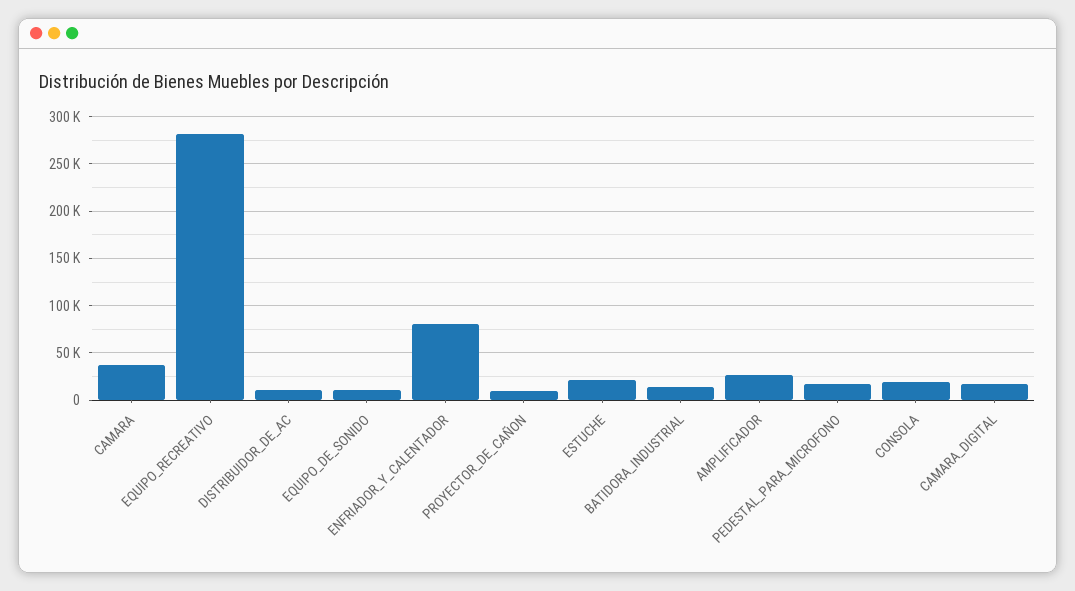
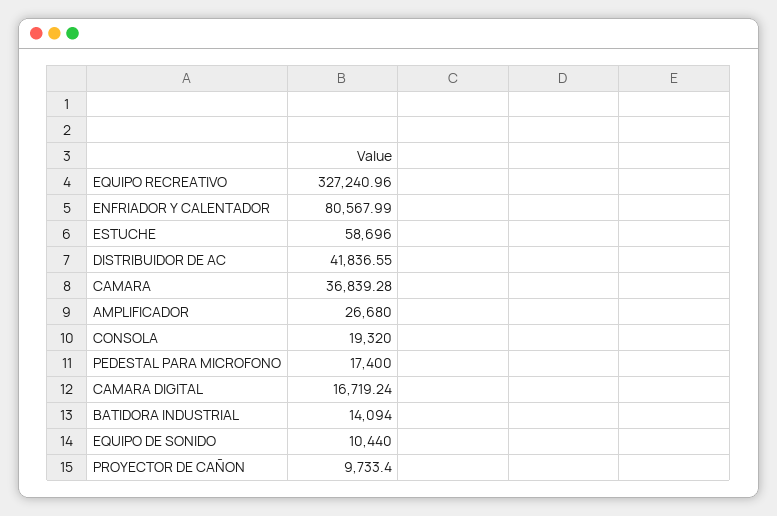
  {
    "CAMARA": 36839.28,
-   "EQUIPO_RECREATIVO": 280000,
+   "EQUIPO_RECREATIVO": 327240.96,
-   "DISTRIBUIDOR_DE_AC": 10000,
+   "DISTRIBUIDOR_DE_AC": 41836.55,
    "EQUIPO_DE_SONIDO": 10440,
    "ENFRIADOR_Y_CALENTADOR": 80567.99,
    "PROYECTOR_DE_CAÑON": 9733.4,
-   "ESTUCHE": 20000,
+   "ESTUCHE": 58696,
    "BATIDORA_INDUSTRIAL": 14094,
    "AMPLIFICADOR": 26680,
    "PEDESTAL_PARA_MICROFONO": 17400,
    "CONSOLA": 19320,
    "CAMARA_DIGITAL": 16719.24
  }

